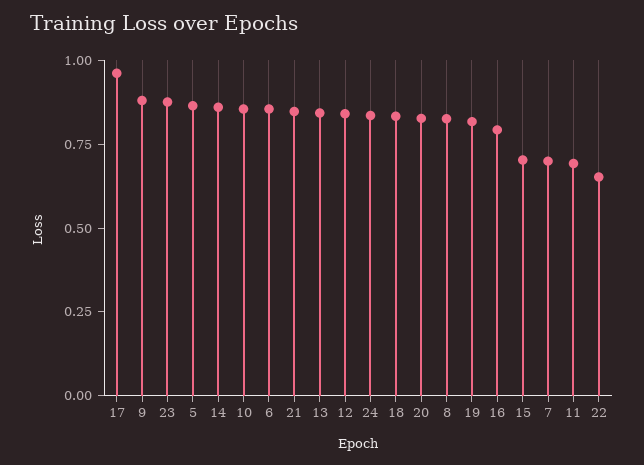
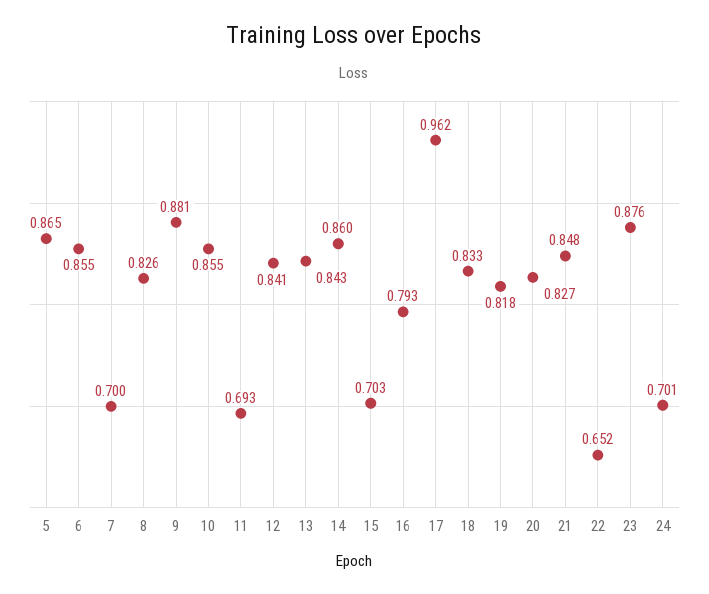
  {
    "17": 0.962,
    "9": 0.881,
    "23": 0.876,
    "5": 0.865,
    "14": 0.86,
    "10": 0.855,
    "6": 0.855,
    "21": 0.848,
    "13": 0.843,
    "12": 0.841,
-   "24": 0.85,
+   "24": 0.701,
    "18": 0.833,
    "20": 0.827,
    "8": 0.826,
    "19": 0.818,
    "16": 0.793,
    "15": 0.703,
    "7": 0.7,
    "11": 0.693,
    "22": 0.652
  }

